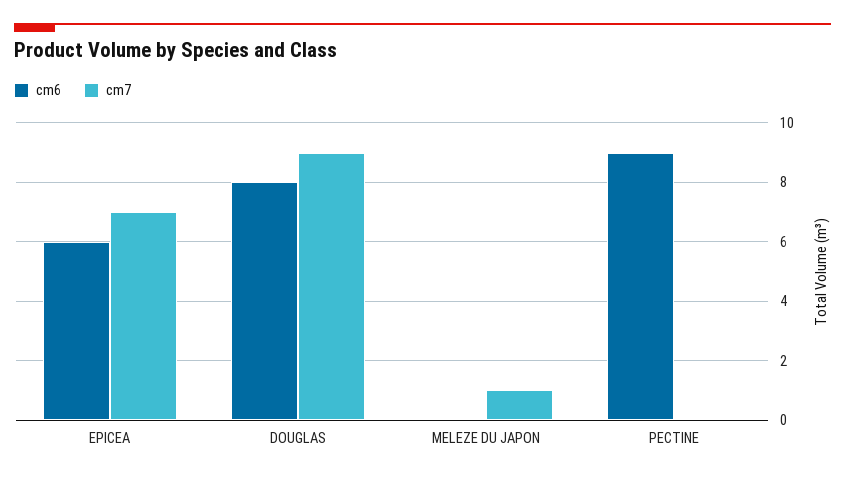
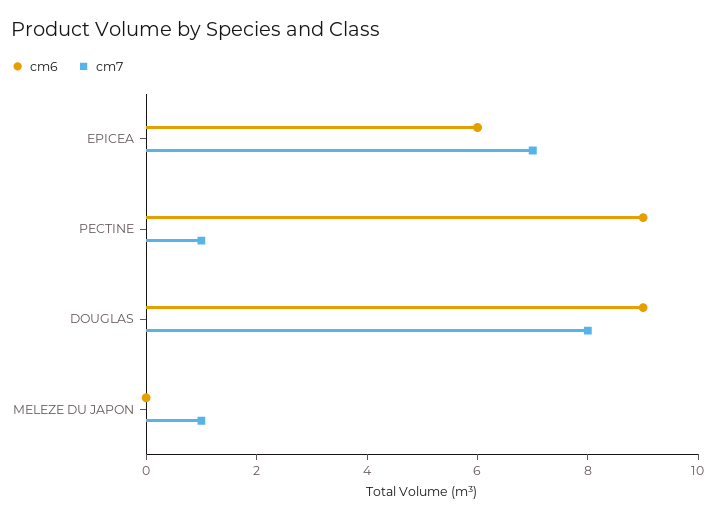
  {
    "cm6": {
      "EPICEA": 6,
-     "DOUGLAS": 8,
+     "DOUGLAS": 9,
      "MELEZE DU JAPON": 0,
      "PECTINE": 9
    },
    "cm7": {
      "EPICEA": 7,
-     "DOUGLAS": 9,
+     "DOUGLAS": 8,
      "MELEZE DU JAPON": 1,
-     "PECTINE": 0
+     "PECTINE": 1
    }
  }

